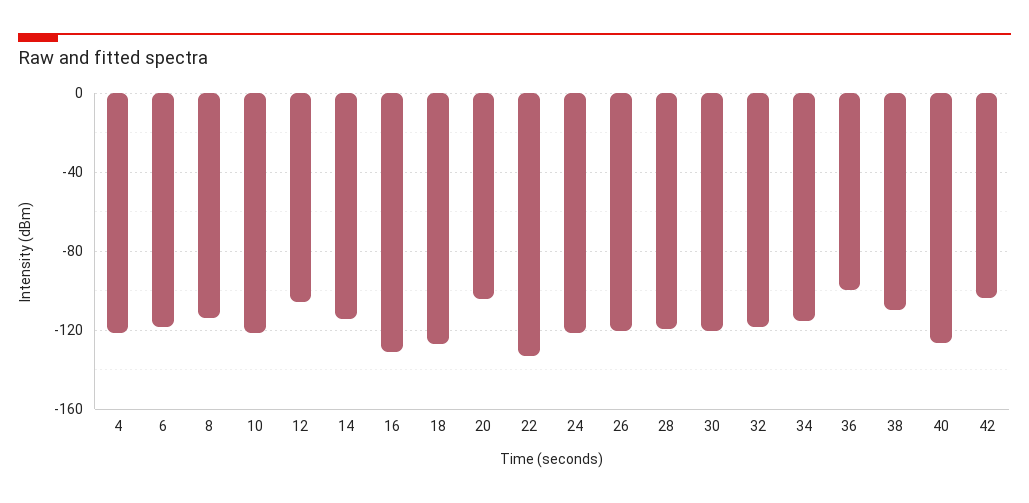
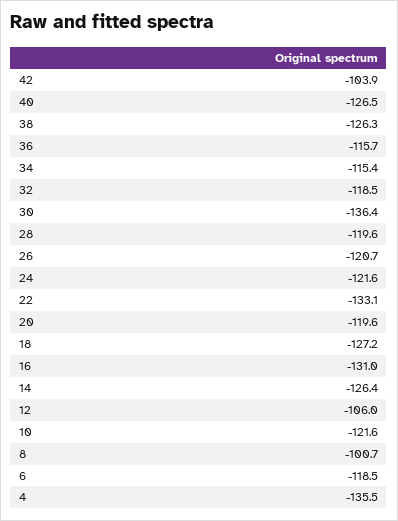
  {
-   "4": -120,
+   "4": -135.5,
    "6": -118.5,
-   "8": -115,
+   "8": -100.7,
    "10": -121.6,
    "12": -106,
-   "14": -115,
+   "14": -126.4,
    "16": -131,
    "18": -127.2,
-   "20": -105,
+   "20": -119.6,
    "22": -133.1,
    "24": -121.6,
    "26": -120.7,
    "28": -119.6,
-   "30": -120,
+   "30": -136.4,
    "32": -118.5,
    "34": -115.4,
-   "36": -100,
+   "36": -115.7,
-   "38": -110,
+   "38": -126.3,
    "40": -126.5,
    "42": -103.9
  }

